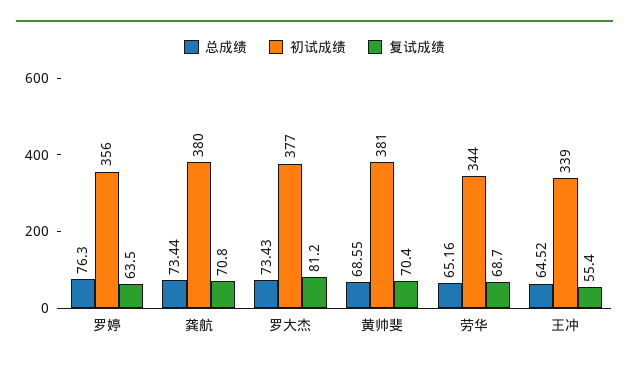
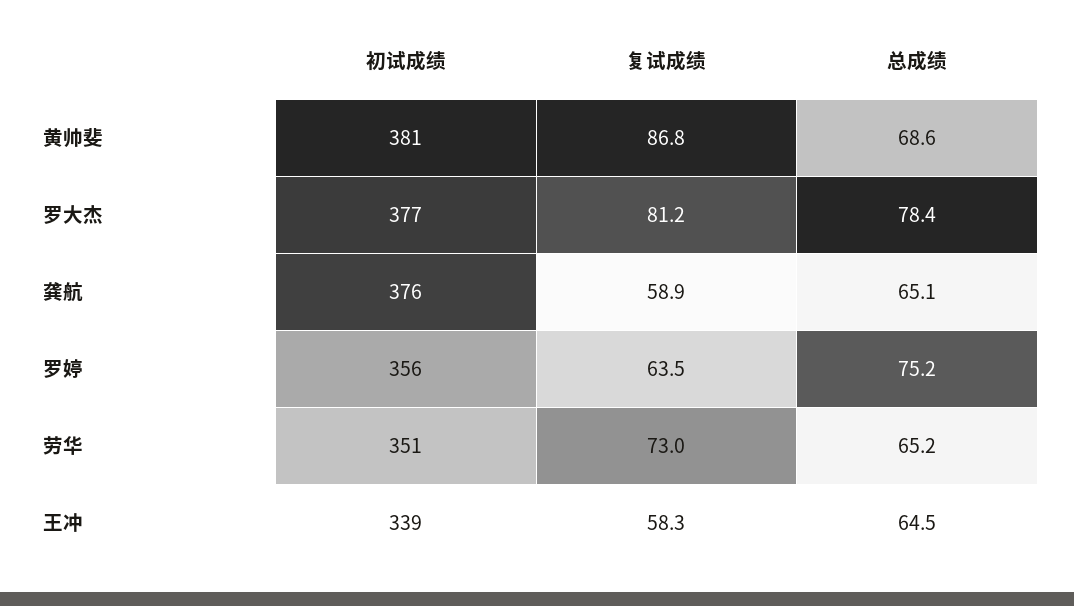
  {
    "总成绩": {
-     "罗婷": 76.3,
+     "罗婷": 75.2,
-     "龚航": 73.44,
+     "龚航": 65.1,
-     "罗大杰": 73.43,
+     "罗大杰": 78.4,
      "黄帅斐": 68.55,
      "劳华": 65.16,
      "王冲": 64.52
    },
    "初试成绩": {
      "罗婷": 356,
-     "龚航": 380,
+     "龚航": 376,
      "罗大杰": 377,
      "黄帅斐": 381,
-     "劳华": 344,
+     "劳华": 351,
      "王冲": 339
    },
    "复试成绩": {
      "罗婷": 63.5,
-     "龚航": 70.8,
+     "龚航": 58.9,
      "罗大杰": 81.2,
-     "黄帅斐": 70.4,
+     "黄帅斐": 86.8,
-     "劳华": 68.7,
+     "劳华": 73,
-     "王冲": 55.4
+     "王冲": 58.3
    }
  }

